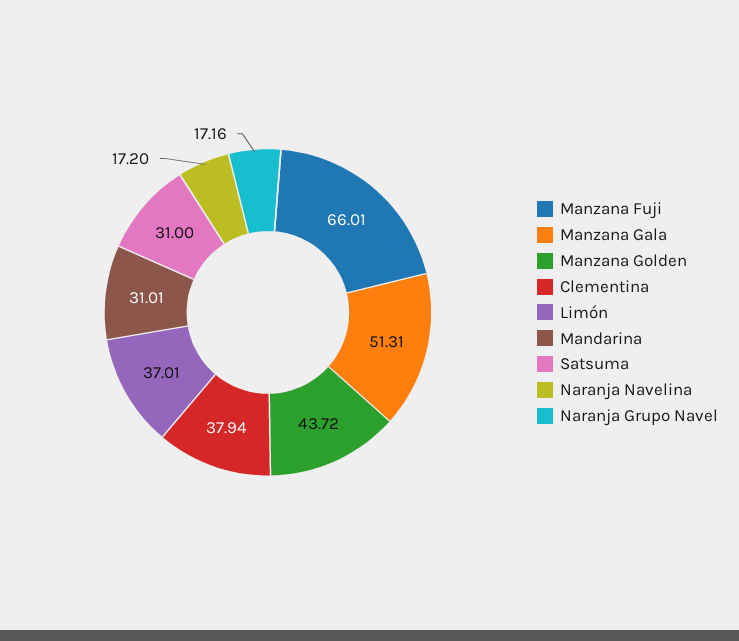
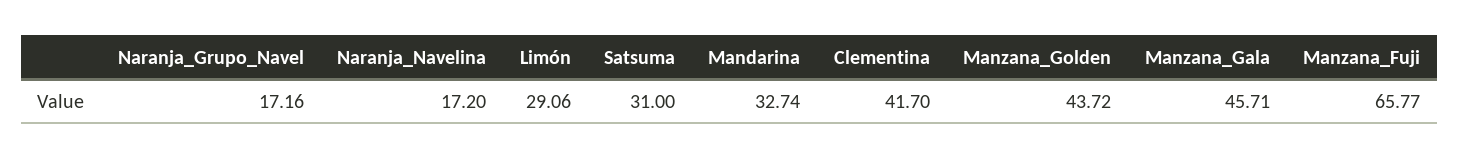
  {
-   "Manzana Fuji": 66.01,
+   "Manzana Fuji": 65.77,
-   "Manzana Gala": 51.31,
+   "Manzana Gala": 45.71,
    "Manzana Golden": 43.72,
-   "Clementina": 37.94,
+   "Clementina": 41.7,
-   "Limón": 37.01,
+   "Limón": 29.06,
-   "Mandarina": 31.01,
+   "Mandarina": 32.74,
    "Satsuma": 31,
    "Naranja Navelina": 17.2,
    "Naranja Grupo Navel": 17.16
  }

